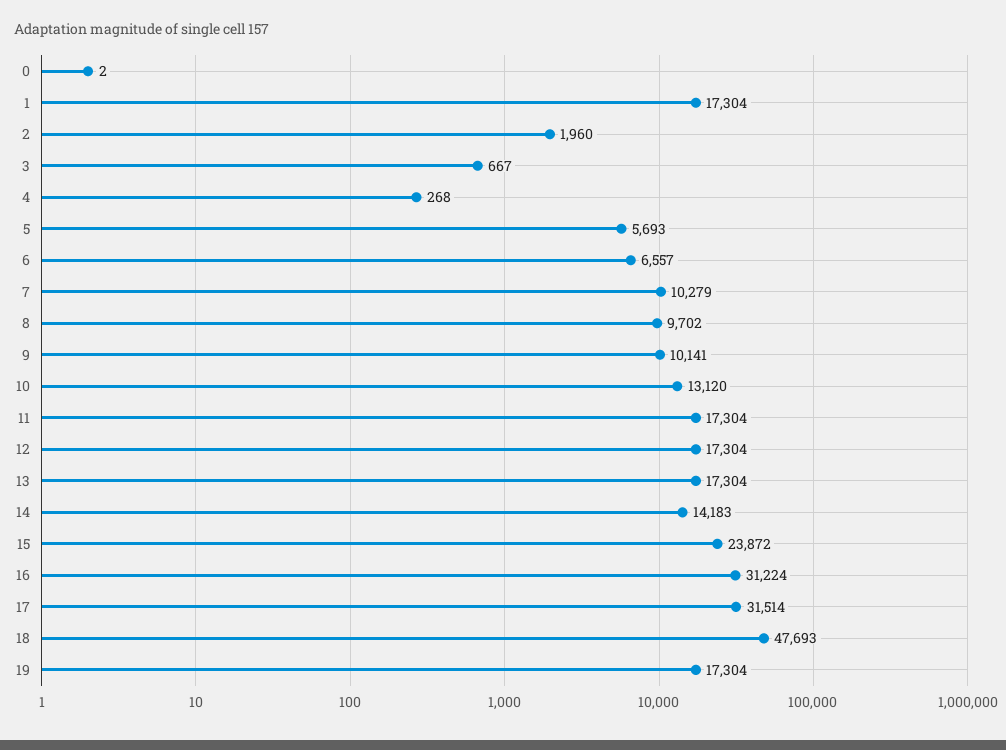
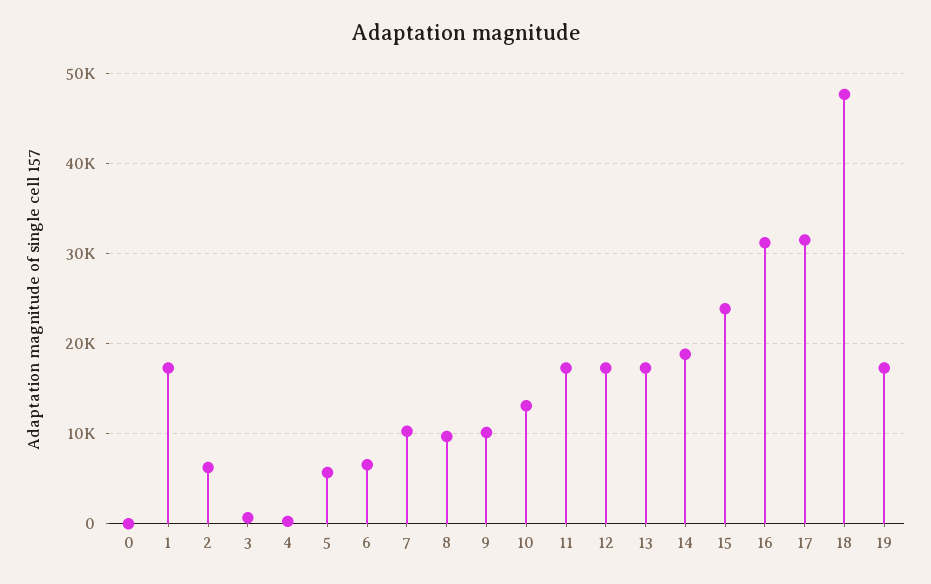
  {
    "0": 2,
    "1": 17304,
-   "2": 1960,
+   "2": 6000,
    "3": 667,
    "4": 268,
    "5": 5693,
    "6": 6557,
    "7": 10279,
    "8": 9702,
    "9": 10141,
    "10": 13120,
    "11": 17304,
    "12": 17304,
    "13": 17304,
-   "14": 14183,
+   "14": 19000,
    "15": 23872,
    "16": 31224,
    "17": 31514,
    "18": 47693,
    "19": 17304
  }

